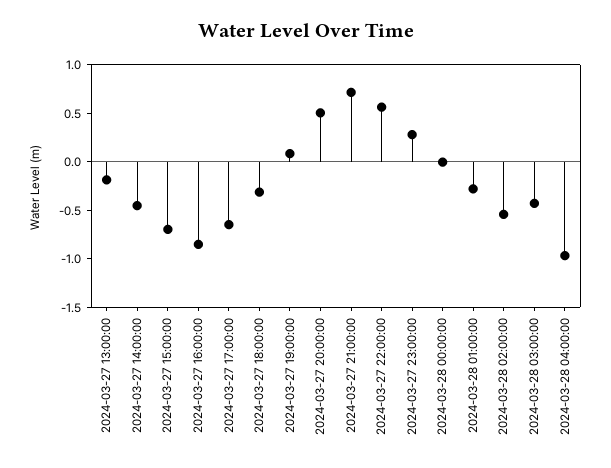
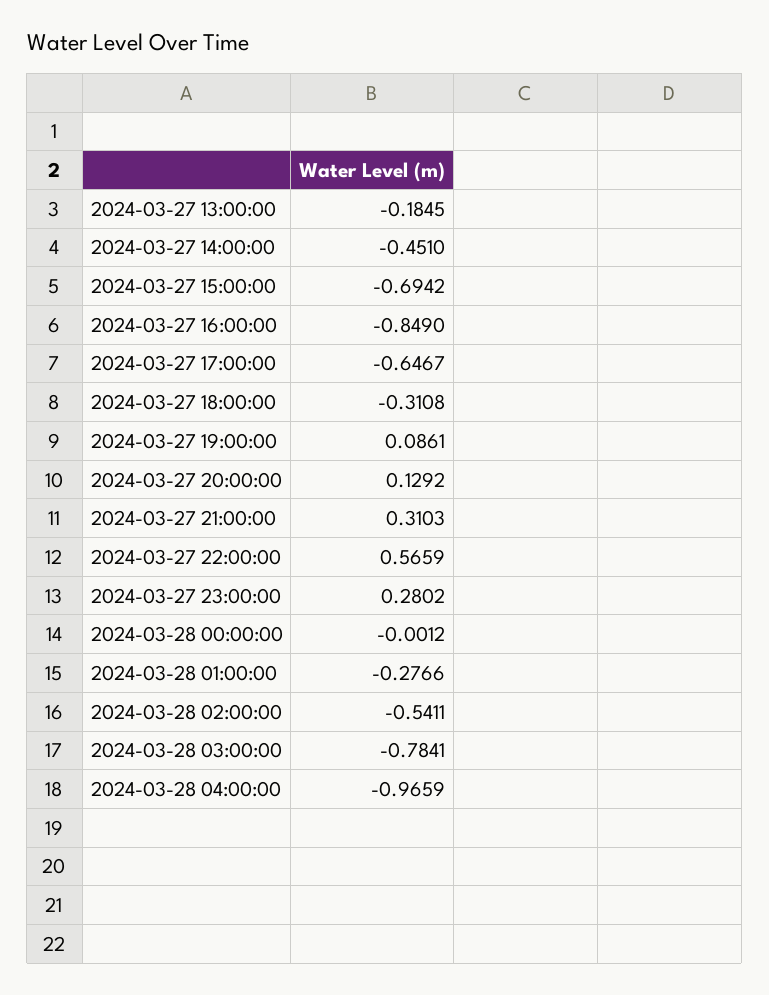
  {
    "2024-03-27 13:00:00": -0.1845,
    "2024-03-27 14:00:00": -0.451,
    "2024-03-27 15:00:00": -0.6942,
    "2024-03-27 16:00:00": -0.849,
    "2024-03-27 17:00:00": -0.6467,
    "2024-03-27 18:00:00": -0.3108,
    "2024-03-27 19:00:00": 0.0861,
-   "2024-03-27 20:00:00": 0.5,
+   "2024-03-27 20:00:00": 0.1292,
-   "2024-03-27 21:00:00": 0.7,
+   "2024-03-27 21:00:00": 0.3103,
    "2024-03-27 22:00:00": 0.5659,
    "2024-03-27 23:00:00": 0.2802,
    "2024-03-28 00:00:00": -0.0012,
    "2024-03-28 01:00:00": -0.2766,
    "2024-03-28 02:00:00": -0.5411,
-   "2024-03-28 03:00:00": -0.4,
+   "2024-03-28 03:00:00": -0.7841,
    "2024-03-28 04:00:00": -0.9659
  }

